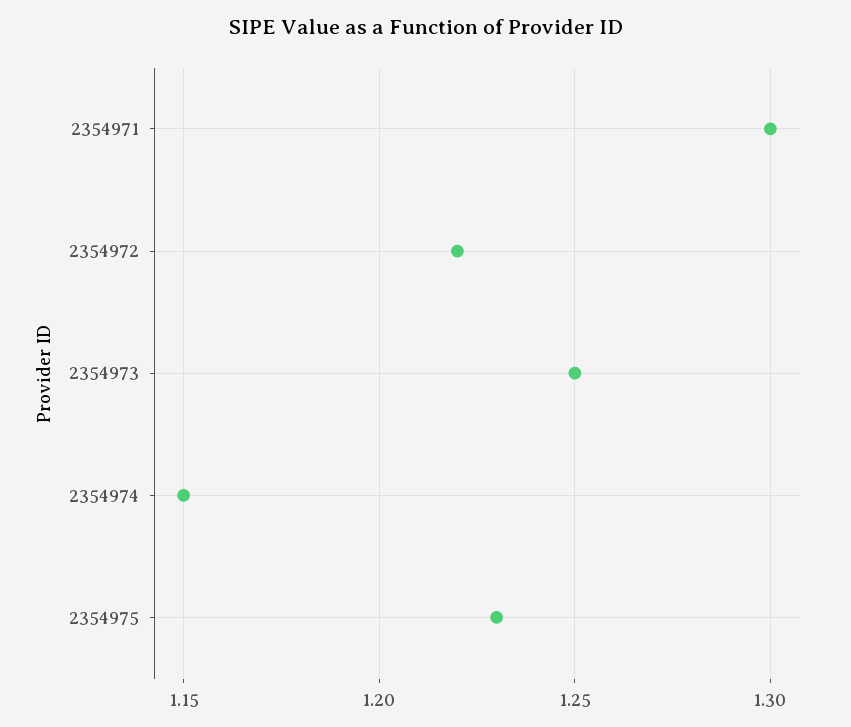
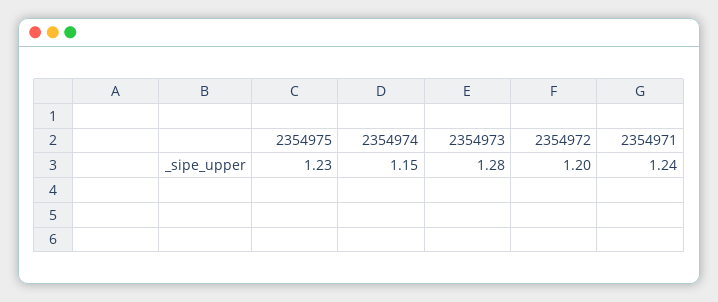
  {
-   "2354971": 1.3,
+   "2354971": 1.24,
-   "2354972": 1.22,
+   "2354972": 1.2,
-   "2354973": 1.25,
+   "2354973": 1.28,
    "2354974": 1.15,
    "2354975": 1.23
  }

